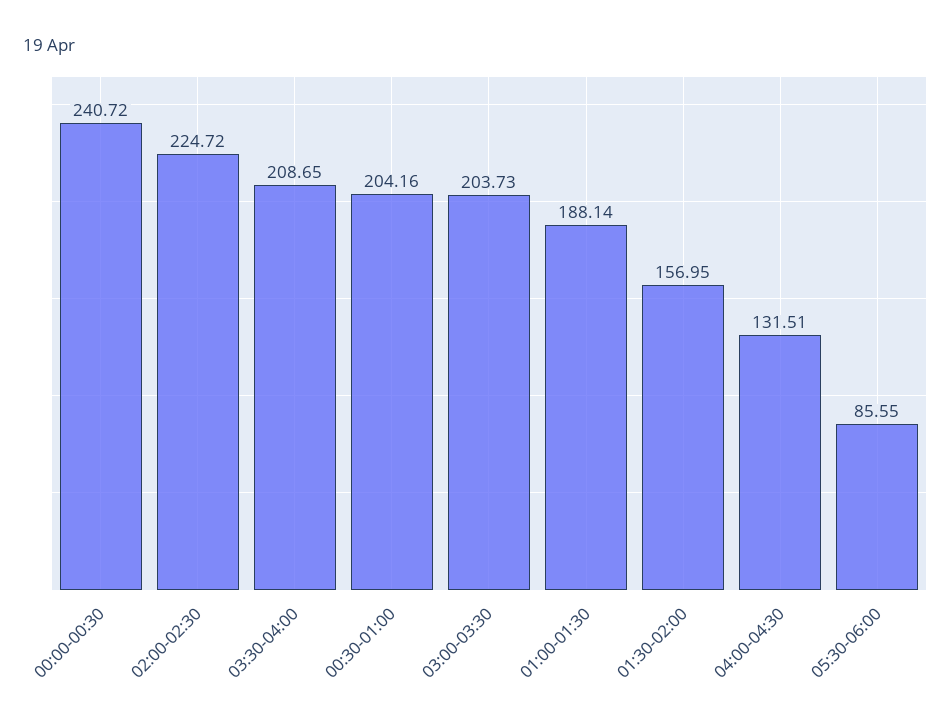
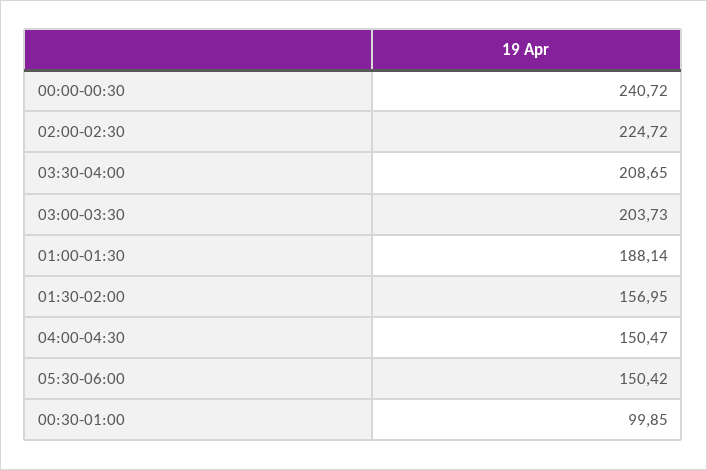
  {
    "00:00-00:30": 240.72,
    "02:00-02:30": 224.72,
    "03:30-04:00": 208.65,
-   "00:30-01:00": 204.16,
+   "00:30-01:00": 99.85,
    "03:00-03:30": 203.73,
    "01:00-01:30": 188.14,
    "01:30-02:00": 156.95,
-   "04:00-04:30": 131.51,
+   "04:00-04:30": 150.47,
-   "05:30-06:00": 85.55
+   "05:30-06:00": 150.42
  }

